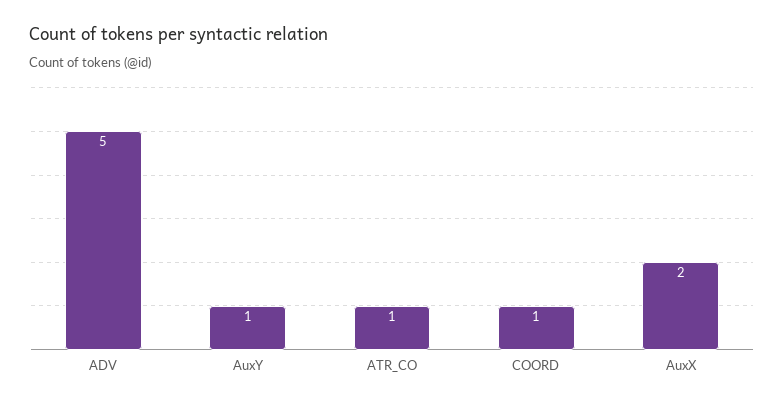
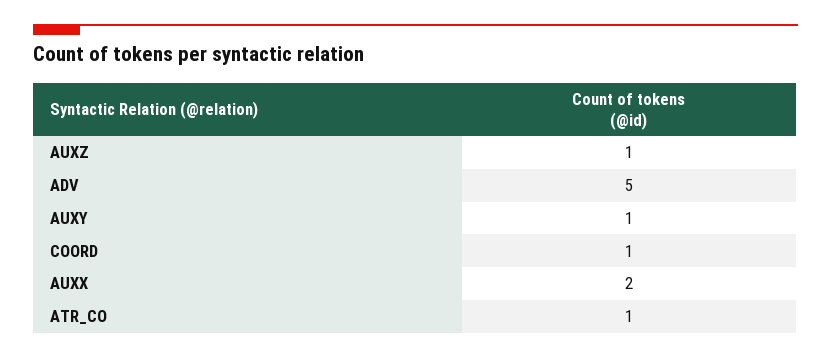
  {
    "ADV": 5,
    "AuxY": 1,
    "ATR_CO": 1,
    "COORD": 1,
-   "AuxX": 2
+   "AuxX": 2,
+   "AUXZ": 1
  }

